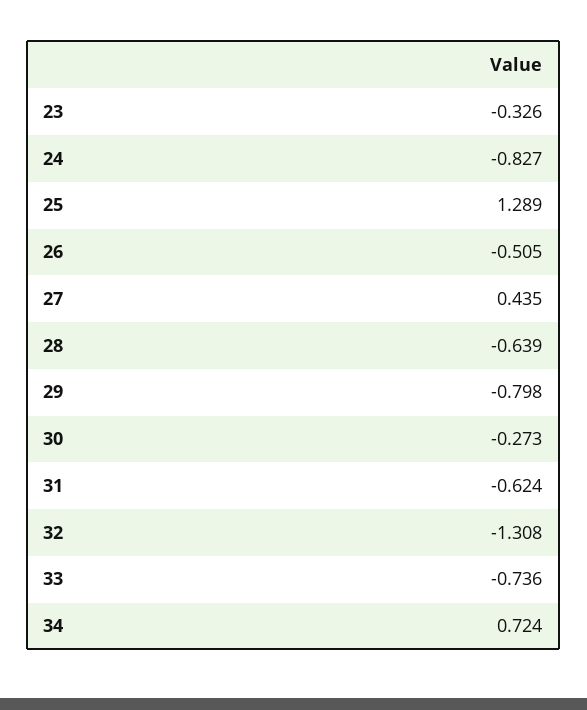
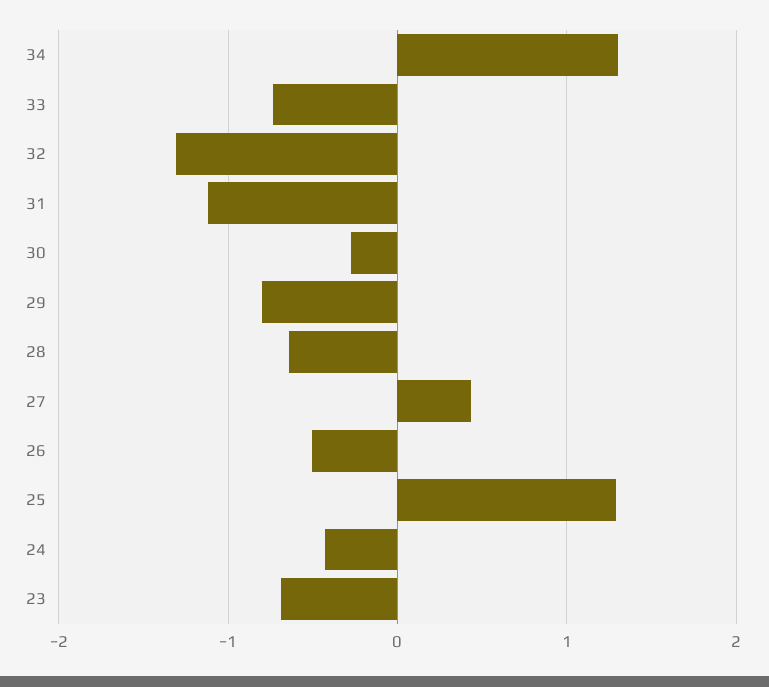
  {
-   "23": -0.326,
+   "23": -0.7,
-   "24": -0.827,
+   "24": -0.4,
    "25": 1.289,
    "26": -0.505,
    "27": 0.435,
    "28": -0.639,
    "29": -0.798,
    "30": -0.273,
-   "31": -0.624,
+   "31": -1.1,
    "32": -1.308,
    "33": -0.736,
-   "34": 0.724
+   "34": 1.3
  }

